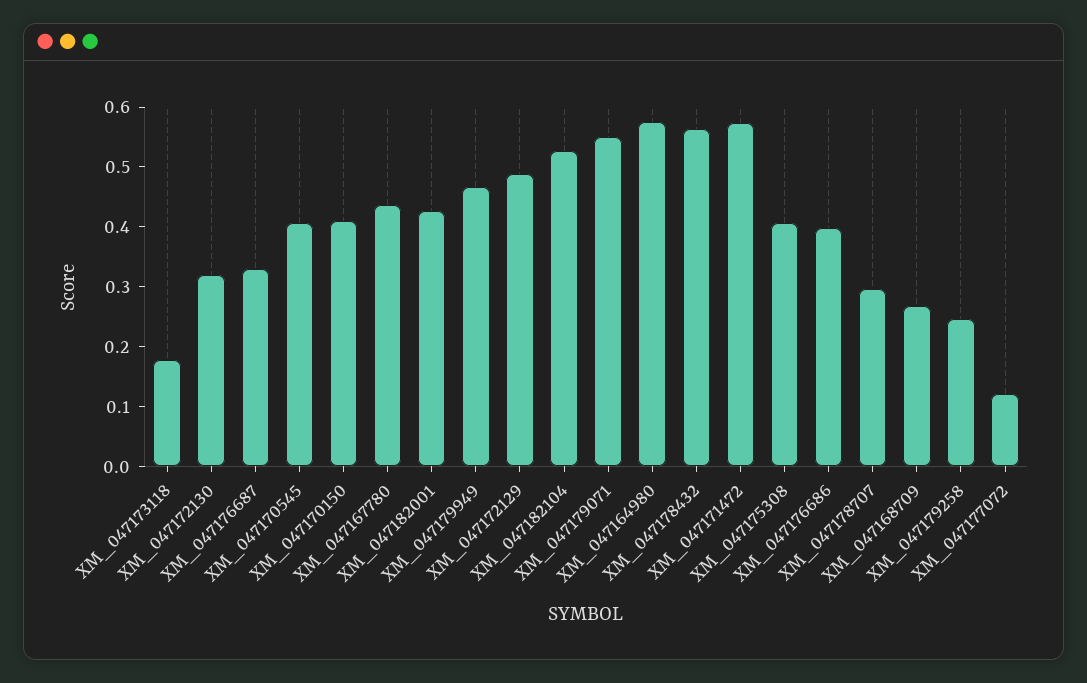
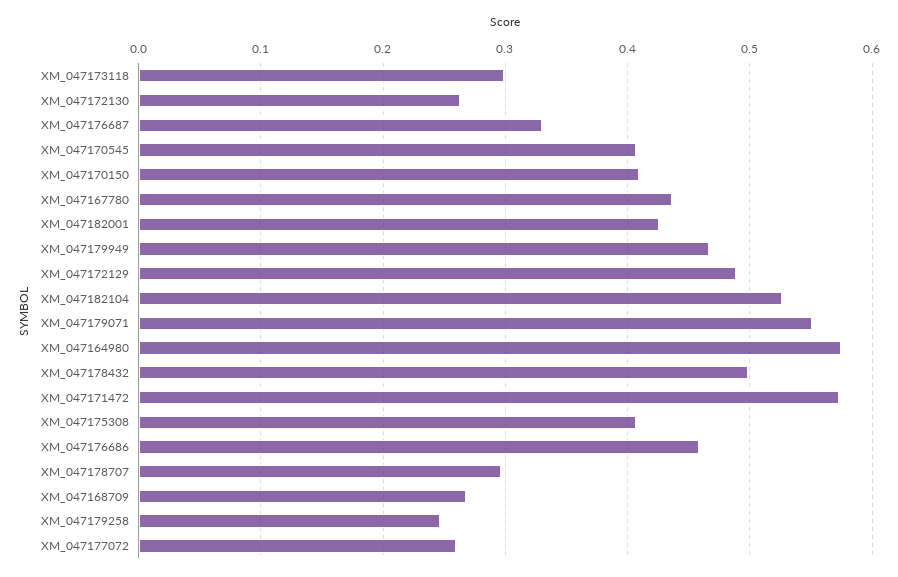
  {
-   "XM_047173118": 0.18,
+   "XM_047173118": 0.3,
-   "XM_047172130": 0.32,
+   "XM_047172130": 0.26,
    "XM_047176687": 0.33,
    "XM_047170545": 0.41,
    "XM_047170150": 0.41,
    "XM_047167780": 0.44,
    "XM_047182001": 0.43,
    "XM_047179949": 0.47,
    "XM_047172129": 0.49,
    "XM_047182104": 0.53,
    "XM_047179071": 0.55,
    "XM_047164980": 0.57,
-   "XM_047178432": 0.56,
+   "XM_047178432": 0.5,
    "XM_047171472": 0.57,
    "XM_047175308": 0.41,
-   "XM_047176686": 0.4,
+   "XM_047176686": 0.46,
    "XM_047178707": 0.3,
    "XM_047168709": 0.27,
    "XM_047179258": 0.25,
-   "XM_047177072": 0.12
+   "XM_047177072": 0.26
  }

